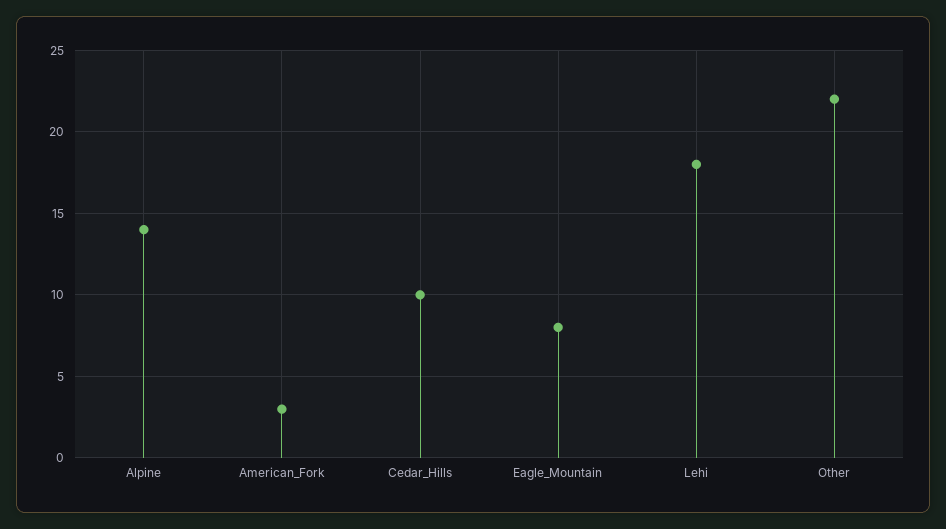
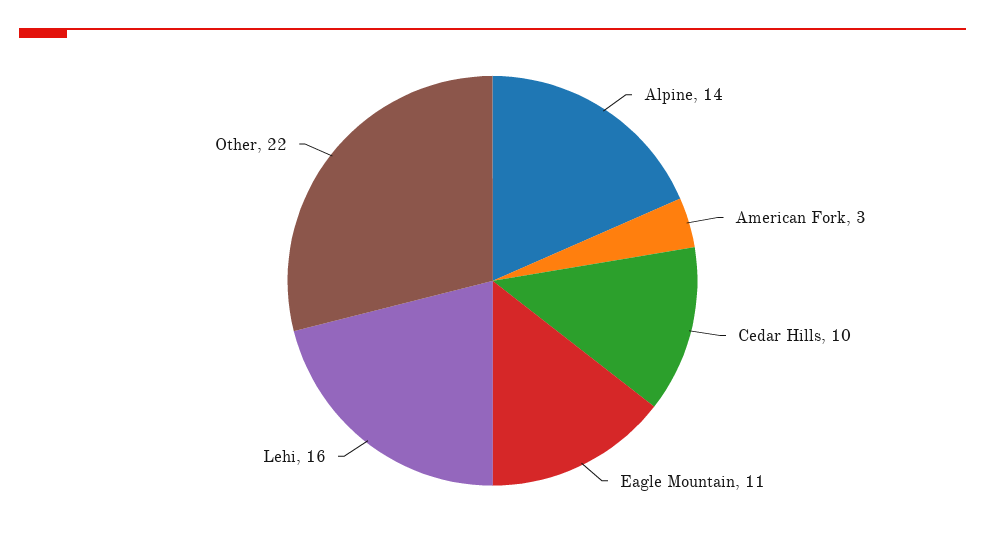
  {
    "Alpine": 14,
    "American_Fork": 3,
    "Cedar_Hills": 10,
-   "Eagle_Mountain": 8,
+   "Eagle_Mountain": 11,
-   "Lehi": 18,
+   "Lehi": 16,
    "Other": 22
  }

